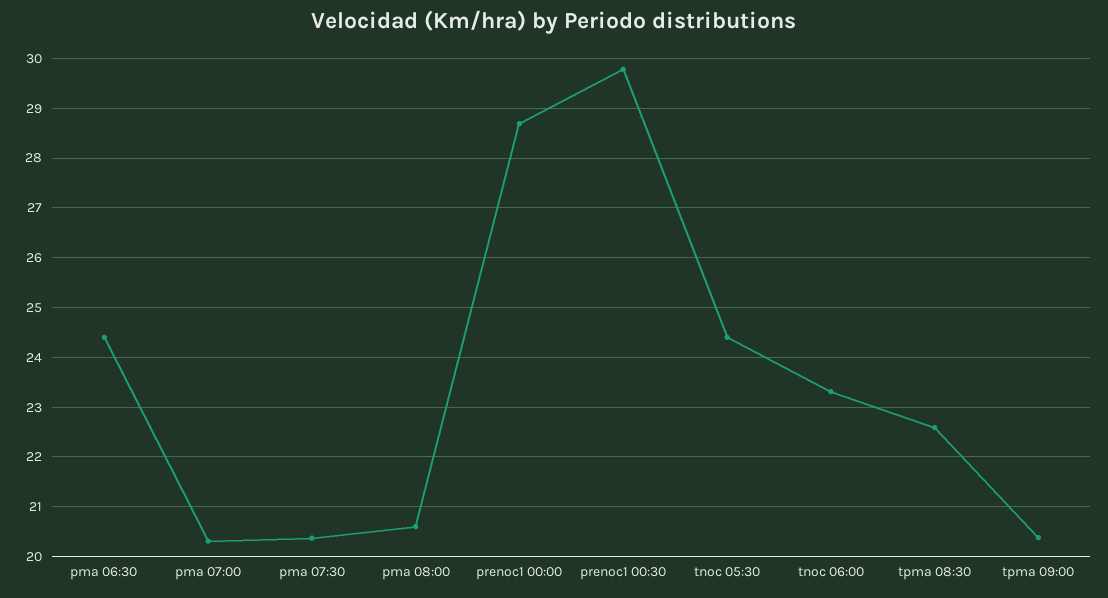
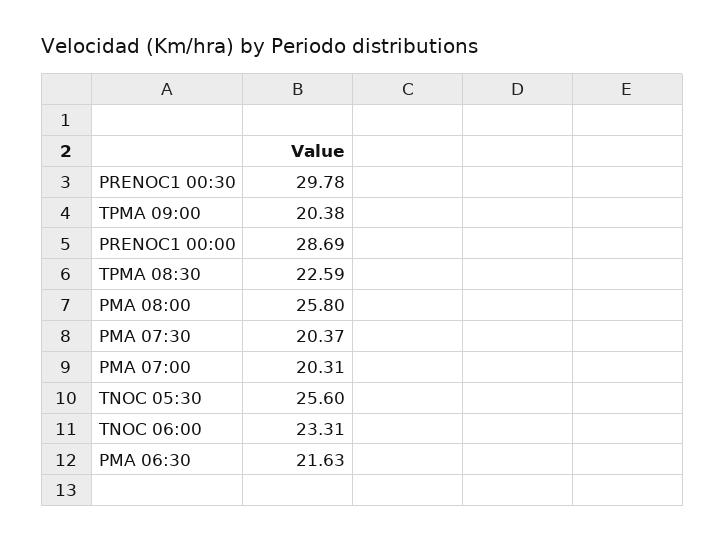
  {
-   "pma 06:30": 24.4,
+   "pma 06:30": 21.63,
    "pma 07:00": 20.31,
    "pma 07:30": 20.37,
-   "pma 08:00": 20.6,
+   "pma 08:00": 25.8,
    "prenoc1 00:00": 28.69,
    "prenoc1 00:30": 29.78,
-   "tnoc 05:30": 24.4,
+   "tnoc 05:30": 25.6,
    "tnoc 06:00": 23.31,
    "tpma 08:30": 22.59,
    "tpma 09:00": 20.38
  }

